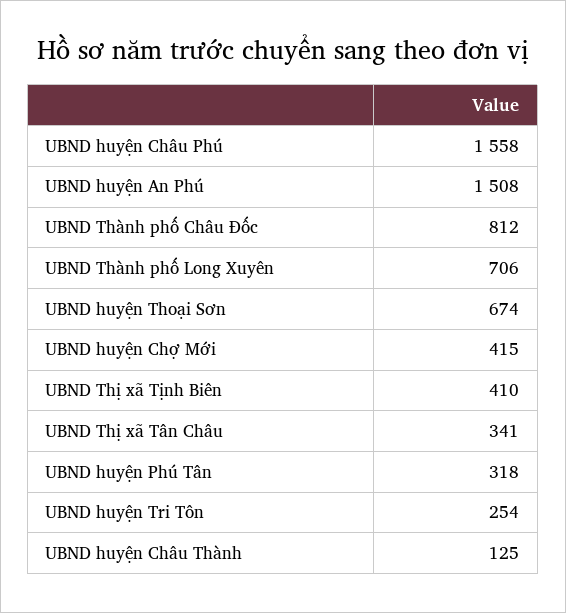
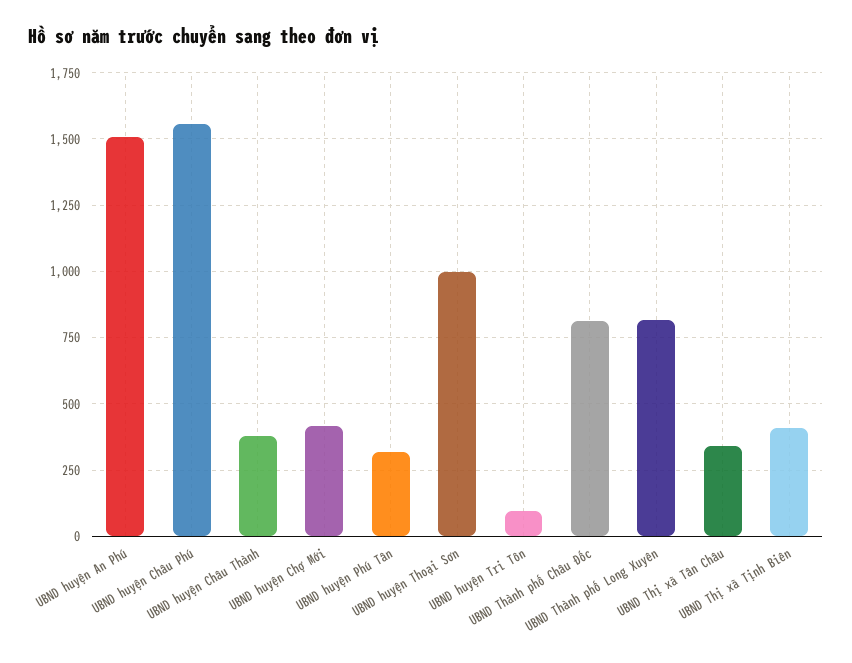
  {
    "UBND huyện Châu Phú": 1558,
    "UBND huyện An Phú": 1508,
    "UBND Thành phố Châu Đốc": 812,
-   "UBND Thành phố Long Xuyên": 706,
+   "UBND Thành phố Long Xuyên": 825,
-   "UBND huyện Thoại Sơn": 674,
+   "UBND huyện Thoại Sơn": 1000,
    "UBND huyện Chợ Mới": 415,
    "UBND Thị xã Tịnh Biên": 410,
    "UBND Thị xã Tân Châu": 341,
    "UBND huyện Phú Tân": 318,
-   "UBND huyện Tri Tôn": 254,
+   "UBND huyện Tri Tôn": 100,
-   "UBND huyện Châu Thành": 125
+   "UBND huyện Châu Thành": 375
  }

